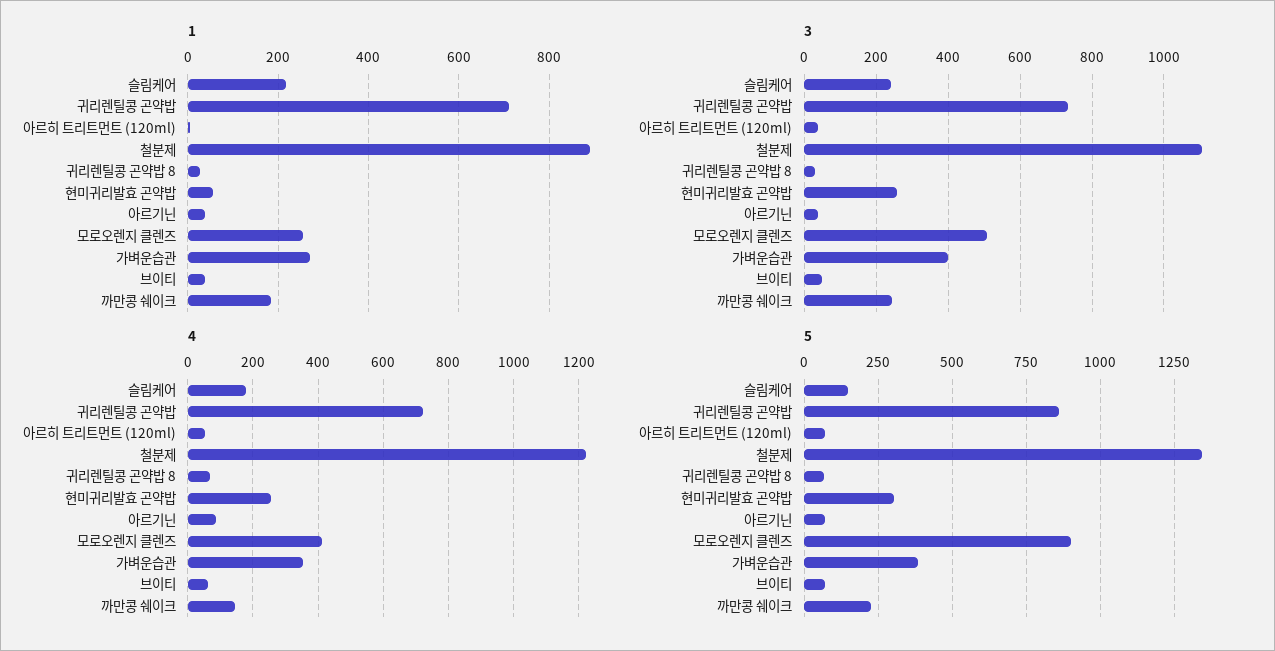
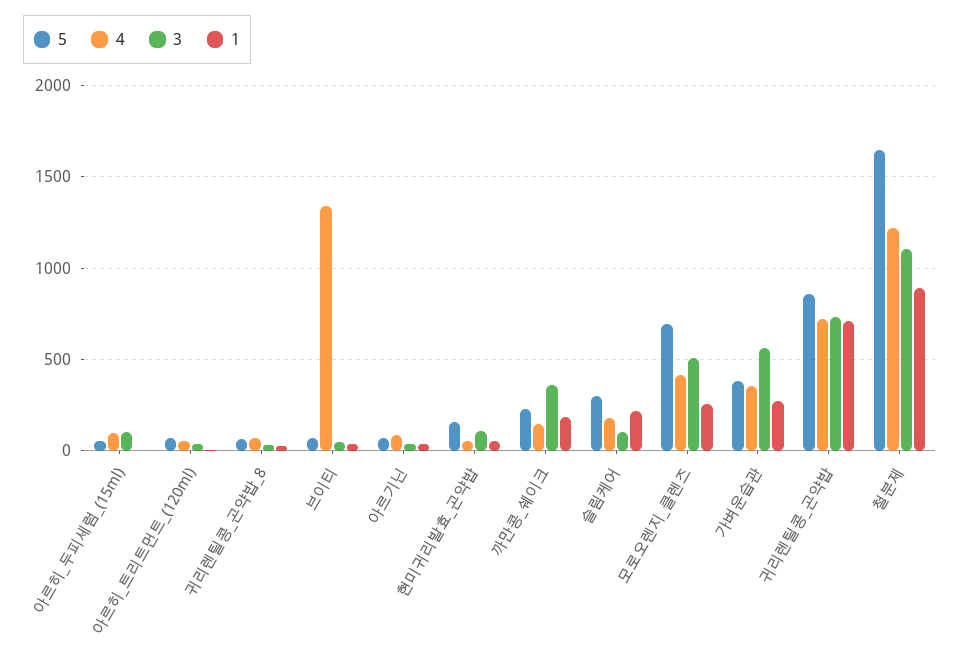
  {
    "1": {
      "슬림케어": 220,
      "귀리렌틸콩 곤약밥": 720,
      "아르히 트리트먼트 (120ml)": 0,
      "철분제": 880,
      "귀리렌틸콩 곤약밥 8": 20,
      "현미귀리발효 곤약밥": 60,
      "아르기닌": 40,
      "모로오렌지 클렌즈": 260,
      "가벼운습관": 280,
      "브이티": 40,
-     "까만콩 쉐이크": 180
+     "까만콩 쉐이크": 180,
+     "아르히_두피세럼_(15ml)": 0
    },
    "3": {
-     "슬림케어": 240,
+     "슬림케어": 100,
      "귀리렌틸콩 곤약밥": 740,
      "아르히 트리트먼트 (120ml)": 40,
      "철분제": 1100,
      "귀리렌틸콩 곤약밥 8": 40,
-     "현미귀리발효 곤약밥": 260,
+     "현미귀리발효 곤약밥": 100,
      "아르기닌": 40,
      "모로오렌지 클렌즈": 500,
-     "가벼운습관": 400,
+     "가벼운습관": 550,
      "브이티": 40,
-     "까만콩 쉐이크": 240
+     "까만콩 쉐이크": 350,
+     "아르히_두피세럼_(15ml)": 100
    },
    "4": {
      "슬림케어": 180,
      "귀리렌틸콩 곤약밥": 720,
      "아르히 트리트먼트 (120ml)": 60,
      "철분제": 1220,
      "귀리렌틸콩 곤약밥 8": 60,
-     "현미귀리발효 곤약밥": 260,
+     "현미귀리발효 곤약밥": 50,
      "아르기닌": 80,
      "모로오렌지 클렌즈": 420,
      "가벼운습관": 360,
-     "브이티": 60,
+     "브이티": 1350,
-     "까만콩 쉐이크": 140
+     "까만콩 쉐이크": 140,
+     "아르히_두피세럼_(15ml)": 100
    },
    "5": {
-     "슬림케어": 150,
+     "슬림케어": 300,
      "귀리렌틸콩 곤약밥": 850,
      "아르히 트리트먼트 (120ml)": 75,
-     "철분제": 1350,
+     "철분제": 1650,
      "귀리렌틸콩 곤약밥 8": 75,
-     "현미귀리발효 곤약밥": 300,
+     "현미귀리발효 곤약밥": 150,
      "아르기닌": 75,
-     "모로오렌지 클렌즈": 900,
+     "모로오렌지 클렌즈": 700,
      "가벼운습관": 375,
      "브이티": 75,
-     "까만콩 쉐이크": 225
+     "까만콩 쉐이크": 225,
+     "아르히_두피세럼_(15ml)": 50
    }
  }

